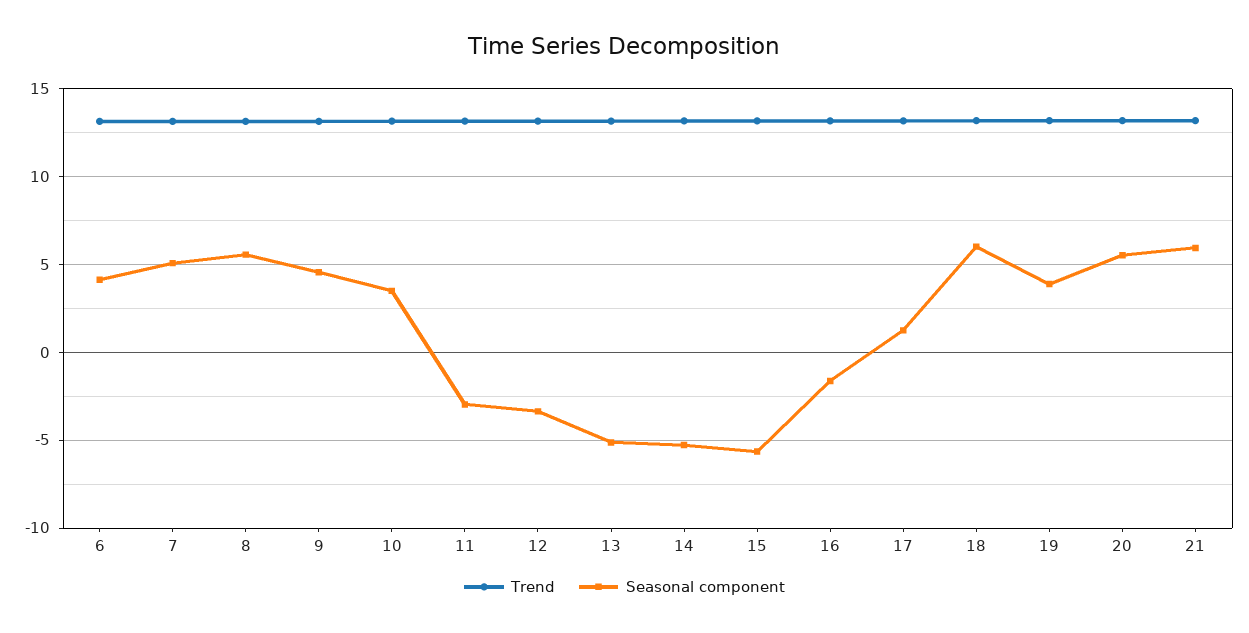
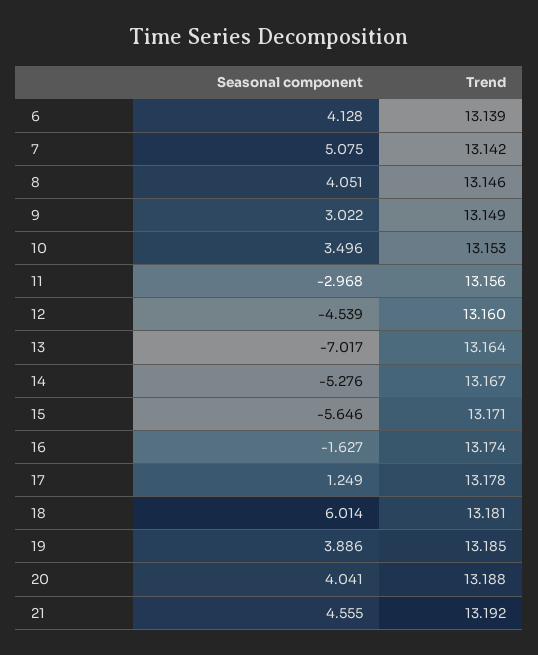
  {
    "Trend": {
      "6": 13.139,
      "7": 13.142,
      "8": 13.146,
      "9": 13.149,
      "10": 13.153,
      "11": 13.156,
      "12": 13.16,
      "13": 13.164,
      "14": 13.167,
      "15": 13.171,
      "16": 13.174,
      "17": 13.178,
      "18": 13.181,
      "19": 13.185,
      "20": 13.188,
      "21": 13.192
    },
    "Seasonal component": {
      "6": 4.128,
      "7": 5.075,
-     "8": 5.5,
+     "8": 4.051,
-     "9": 4.5,
+     "9": 3.022,
      "10": 3.496,
      "11": -2.968,
-     "12": -3.5,
+     "12": -4.539,
-     "13": -5,
+     "13": -7.017,
      "14": -5.276,
      "15": -5.646,
      "16": -1.627,
      "17": 1.249,
      "18": 6.014,
      "19": 3.886,
-     "20": 5.5,
+     "20": 4.041,
-     "21": 6
+     "21": 4.555
    }
  }

